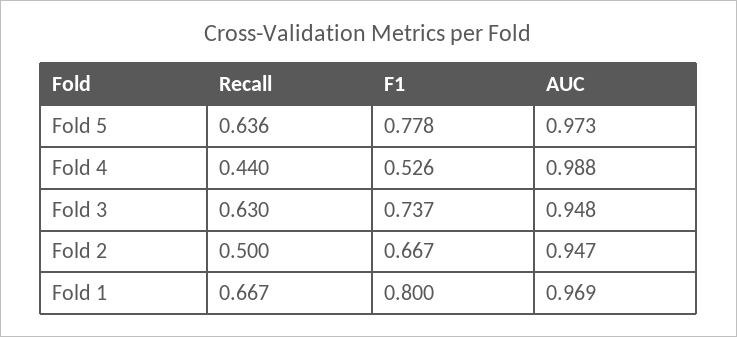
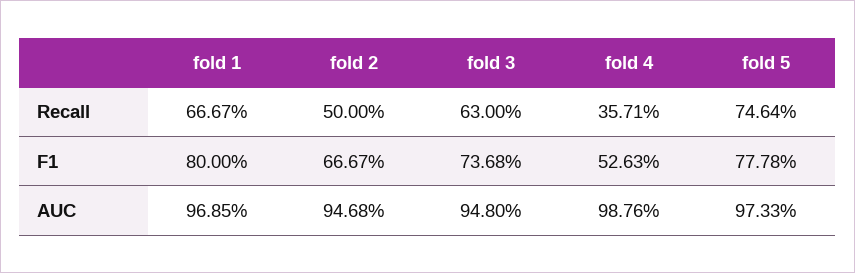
  {
    "Recall": {
-     "Fold 5": 0.636,
+     "Fold 5": 0.7464,
-     "Fold 4": 0.44,
+     "Fold 4": 0.3571,
      "Fold 3": 0.63,
      "Fold 2": 0.5,
      "Fold 1": 0.6667
    },
    "F1": {
      "Fold 5": 0.7778,
      "Fold 4": 0.5263,
      "Fold 3": 0.7368,
      "Fold 2": 0.6667,
      "Fold 1": 0.8
    },
    "AUC": {
      "Fold 5": 0.9733,
      "Fold 4": 0.9876,
      "Fold 3": 0.948,
      "Fold 2": 0.9468,
      "Fold 1": 0.9685
    }
  }

